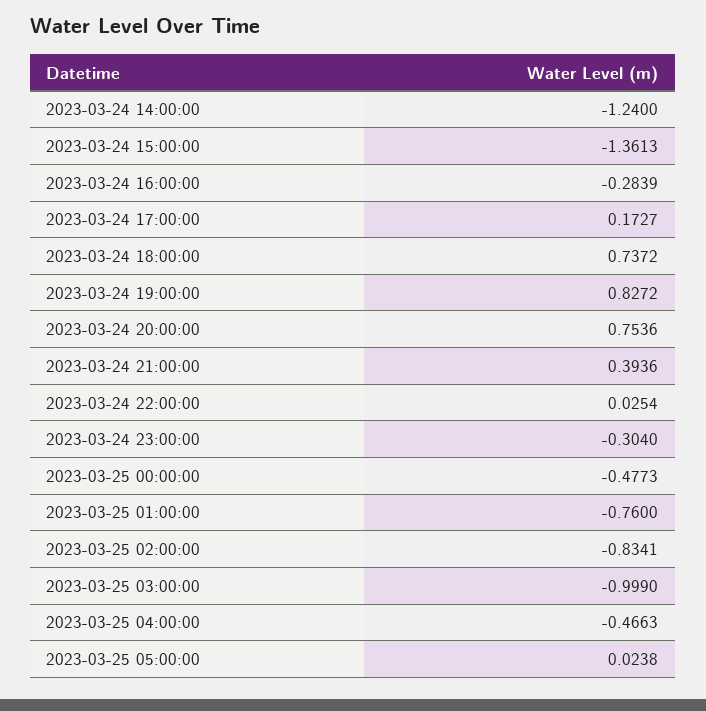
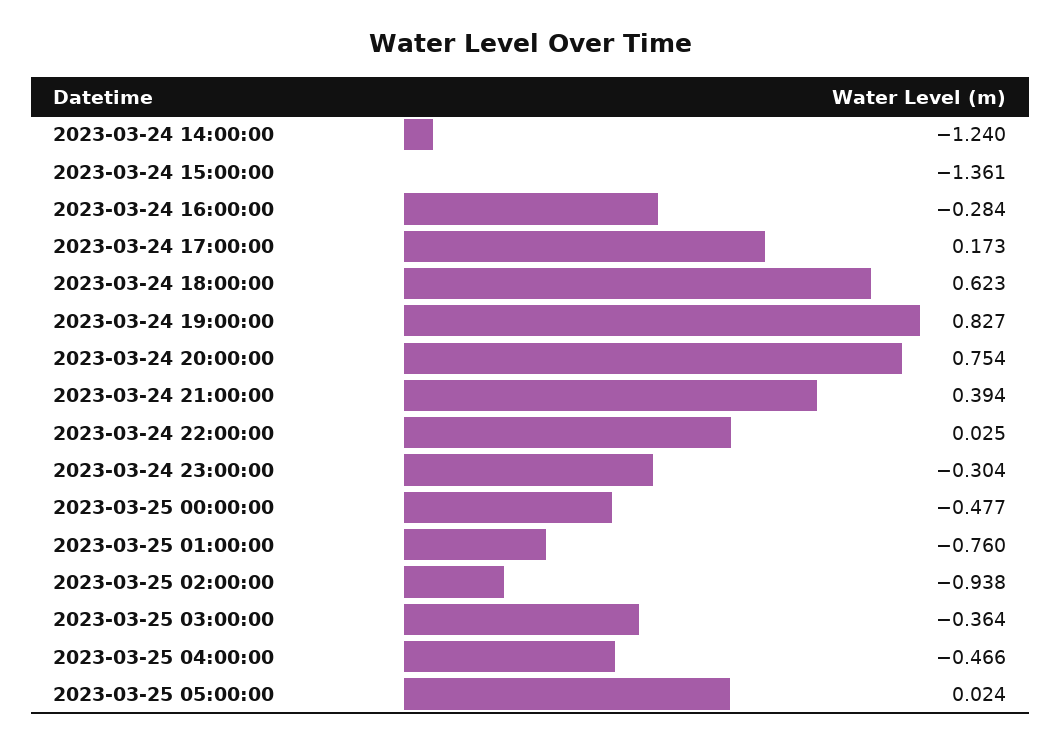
  {
    "2023-03-24 14:00:00": -1.24,
    "2023-03-24 15:00:00": -1.3613,
    "2023-03-24 16:00:00": -0.2839,
    "2023-03-24 17:00:00": 0.1727,
-   "2023-03-24 18:00:00": 0.7372,
+   "2023-03-24 18:00:00": 0.623,
    "2023-03-24 19:00:00": 0.8272,
    "2023-03-24 20:00:00": 0.7536,
    "2023-03-24 21:00:00": 0.3936,
    "2023-03-24 22:00:00": 0.0254,
    "2023-03-24 23:00:00": -0.304,
    "2023-03-25 00:00:00": -0.4773,
    "2023-03-25 01:00:00": -0.76,
-   "2023-03-25 02:00:00": -0.8341,
+   "2023-03-25 02:00:00": -0.938,
-   "2023-03-25 03:00:00": -0.999,
+   "2023-03-25 03:00:00": -0.364,
    "2023-03-25 04:00:00": -0.4663,
    "2023-03-25 05:00:00": 0.0238
  }

